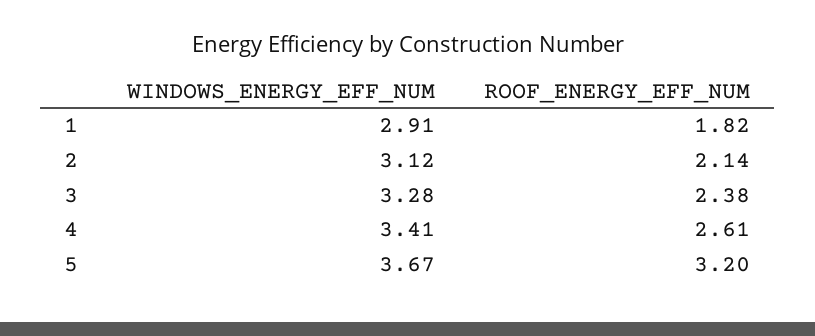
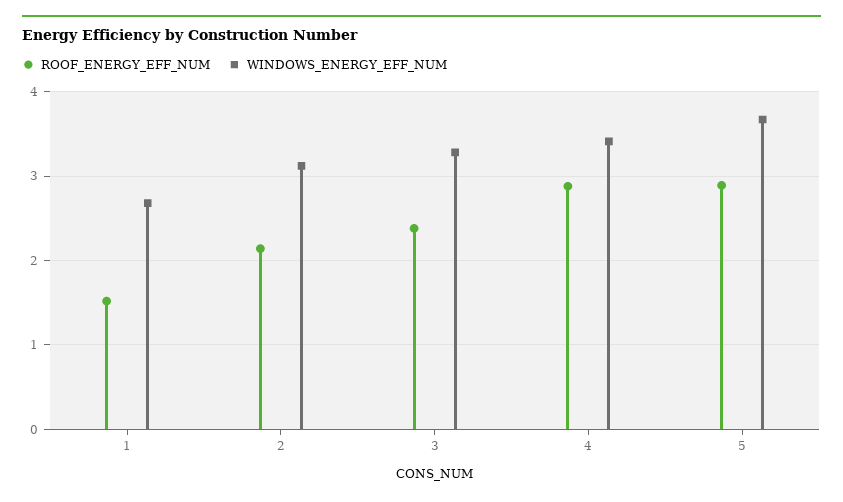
  {
    "WINDOWS_ENERGY_EFF_NUM": {
-     "1": 2.91,
+     "1": 2.7,
      "2": 3.12,
      "3": 3.28,
      "4": 3.41,
      "5": 3.67
    },
    "ROOF_ENERGY_EFF_NUM": {
-     "1": 1.82,
+     "1": 1.5,
      "2": 2.14,
      "3": 2.38,
-     "4": 2.61,
+     "4": 2.9,
-     "5": 3.2
+     "5": 2.9
    }
  }

